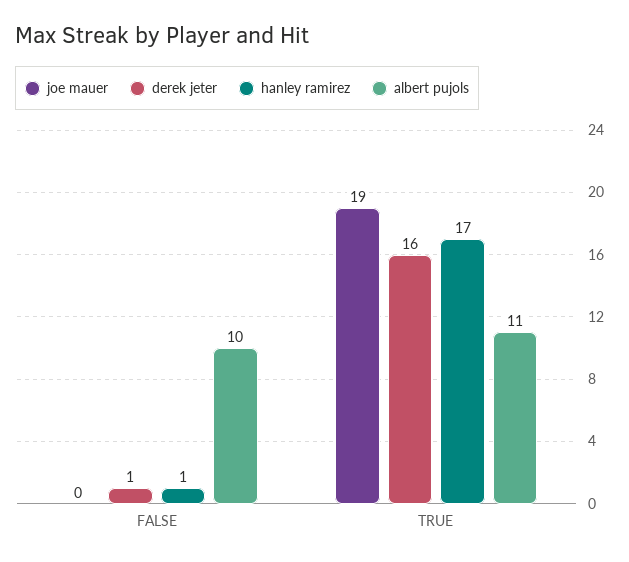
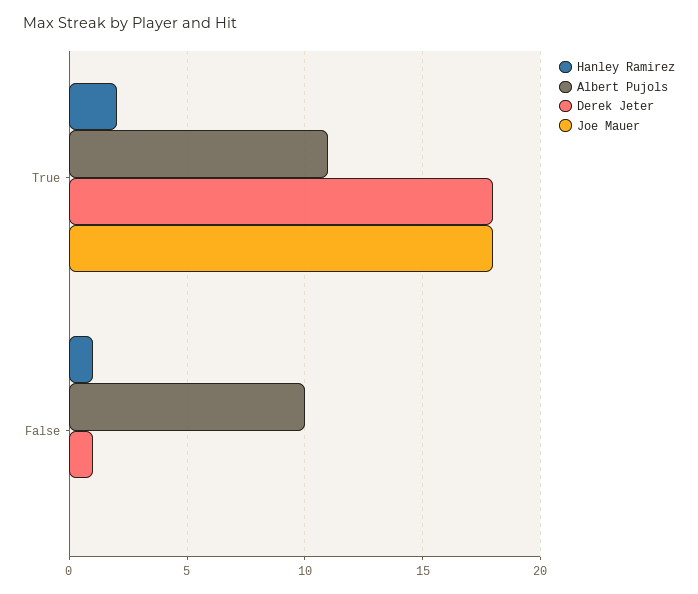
  {
    "joe mauer": {
      "FALSE": 0,
-     "TRUE": 19
+     "TRUE": 18
    },
    "derek jeter": {
      "FALSE": 1,
-     "TRUE": 16
+     "TRUE": 18
    },
    "hanley ramirez": {
      "FALSE": 1,
-     "TRUE": 17
+     "TRUE": 2
    },
    "albert pujols": {
      "FALSE": 10,
      "TRUE": 11
    }
  }

